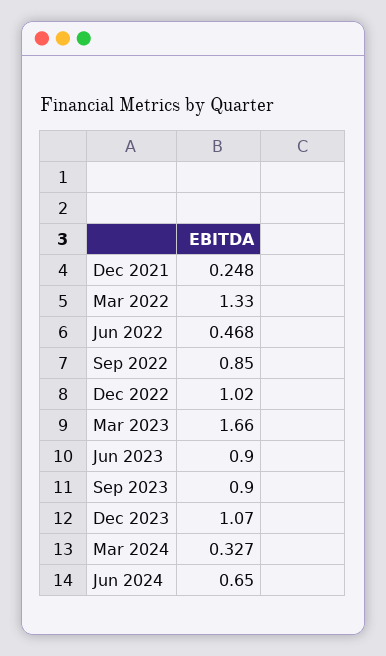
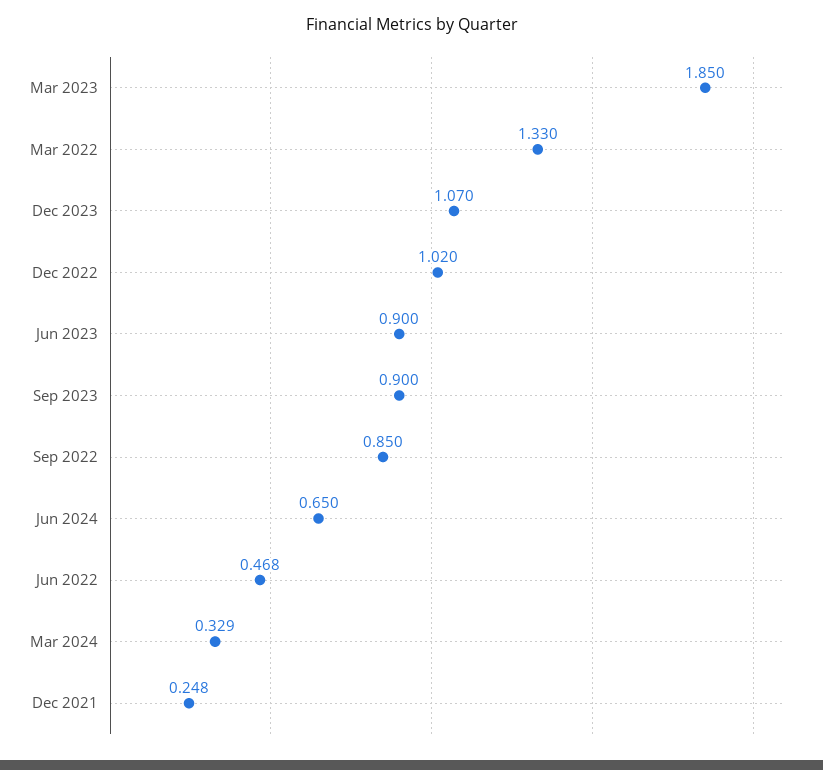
  {
    "Dec 2021": 0.248,
    "Mar 2022": 1.33,
    "Jun 2022": 0.468,
    "Sep 2022": 0.85,
    "Dec 2022": 1.02,
-   "Mar 2023": 1.66,
+   "Mar 2023": 1.85,
    "Jun 2023": 0.9,
    "Sep 2023": 0.9,
    "Dec 2023": 1.07,
-   "Mar 2024": 0.327,
+   "Mar 2024": 0.329,
    "Jun 2024": 0.65
  }

